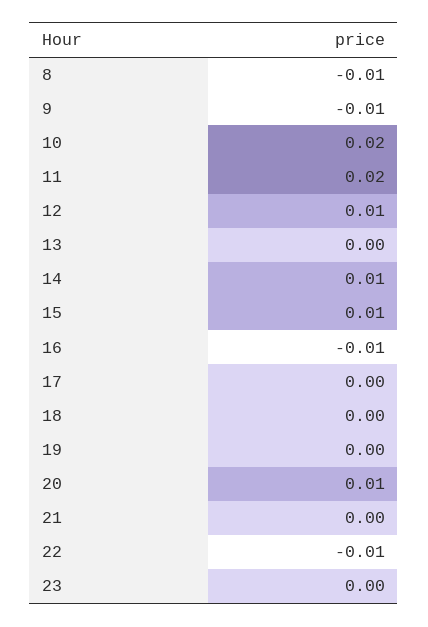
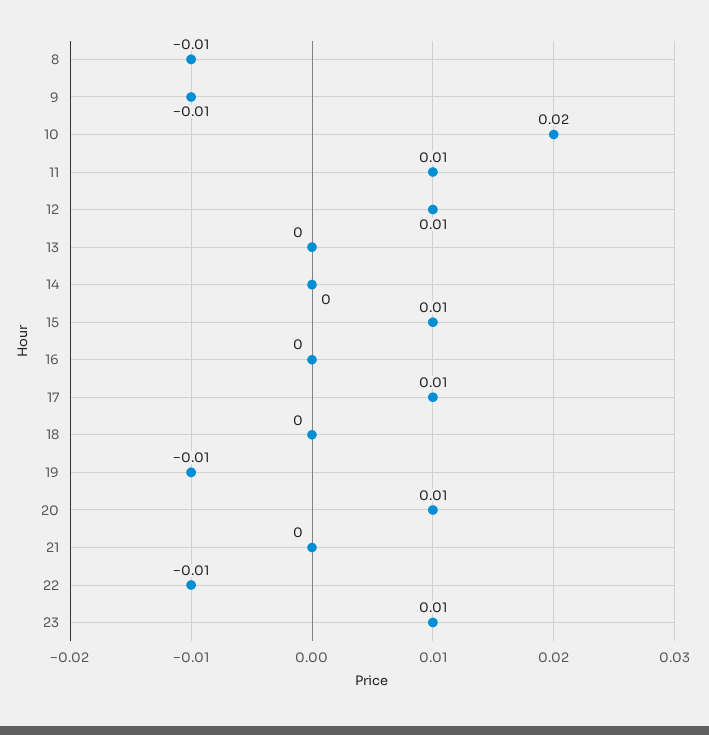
  {
    "8": -0.01,
    "9": -0.01,
    "10": 0.02,
-   "11": 0.02,
+   "11": 0.01,
    "12": 0.01,
    "13": 0,
-   "14": 0.01,
+   "14": 0,
    "15": 0.01,
-   "16": -0.01,
+   "16": 0,
-   "17": 0,
+   "17": 0.01,
    "18": 0,
-   "19": 0,
+   "19": -0.01,
    "20": 0.01,
    "21": 0,
    "22": -0.01,
-   "23": 0
+   "23": 0.01
  }

